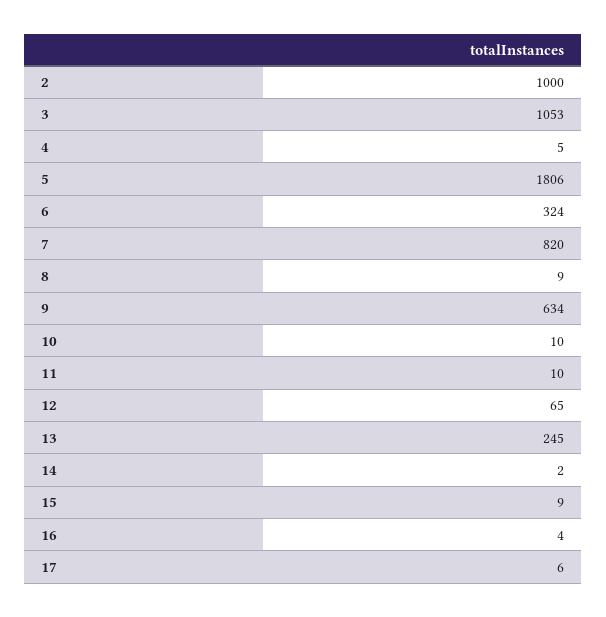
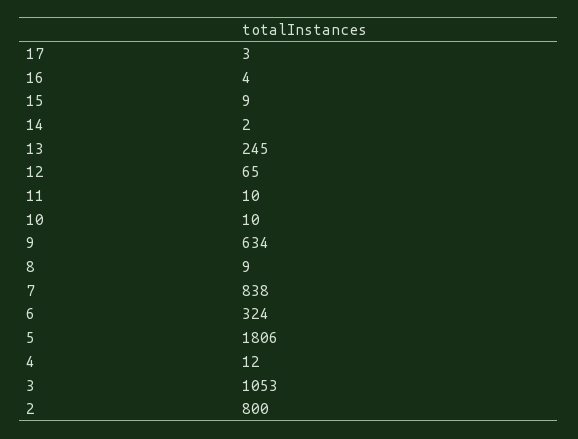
  {
-   "2": 1000,
+   "2": 800,
    "3": 1053,
-   "4": 5,
+   "4": 12,
    "5": 1806,
    "6": 324,
-   "7": 820,
+   "7": 838,
    "8": 9,
    "9": 634,
    "10": 10,
    "11": 10,
    "12": 65,
    "13": 245,
    "14": 2,
    "15": 9,
    "16": 4,
-   "17": 6
+   "17": 3
  }

